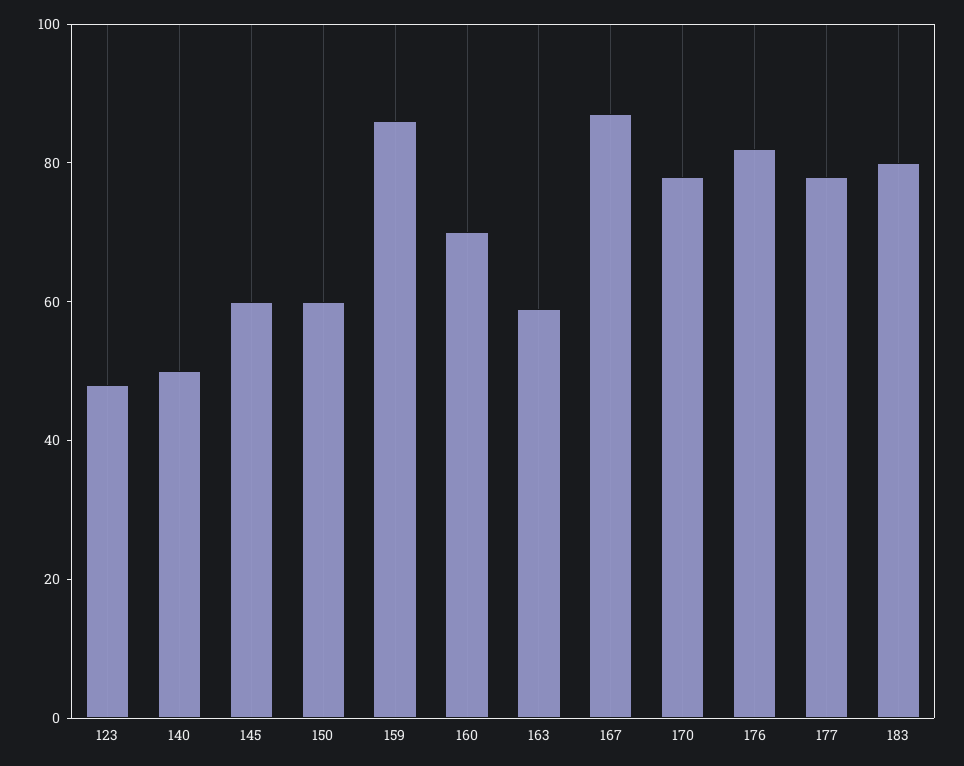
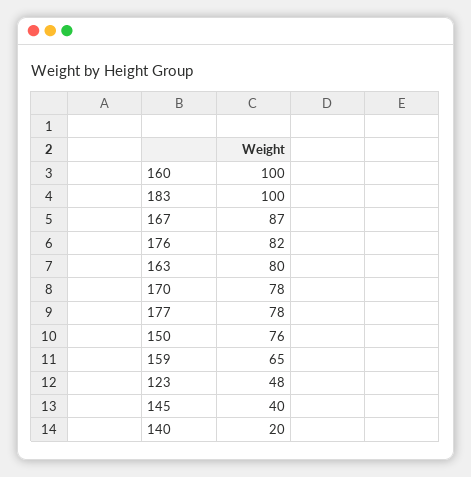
  {
    "123": 48,
-   "140": 50,
+   "140": 20,
-   "145": 60,
+   "145": 40,
-   "150": 60,
+   "150": 76,
-   "159": 85,
+   "159": 65,
-   "160": 70,
+   "160": 100,
-   "163": 60,
+   "163": 80,
    "167": 87,
    "170": 78,
    "176": 82,
    "177": 78,
-   "183": 80
+   "183": 100
  }

